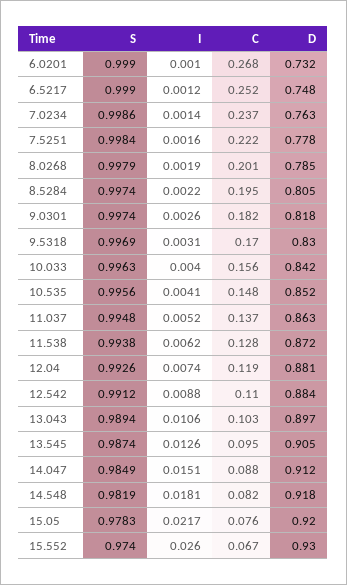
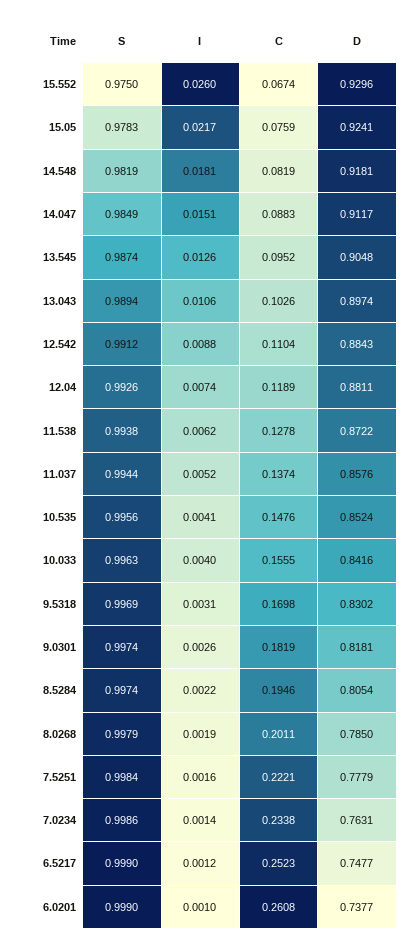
  {
    "S": {
      "6.0201": 0.999,
      "6.5217": 0.999,
      "7.0234": 0.9986,
      "7.5251": 0.9984,
      "8.0268": 0.9979,
      "8.5284": 0.9974,
      "9.0301": 0.9974,
      "9.5318": 0.9969,
      "10.033": 0.9963,
      "10.535": 0.9956,
-     "11.037": 0.9948,
+     "11.037": 0.9944,
      "11.538": 0.9938,
      "12.04": 0.9926,
      "12.542": 0.9912,
      "13.043": 0.9894,
      "13.545": 0.9874,
      "14.047": 0.9849,
      "14.548": 0.9819,
      "15.05": 0.9783,
-     "15.552": 0.974
+     "15.552": 0.975
    },
    "I": {
      "6.0201": 0.001,
      "6.5217": 0.0012,
      "7.0234": 0.0014,
      "7.5251": 0.0016,
      "8.0268": 0.0019,
      "8.5284": 0.0022,
      "9.0301": 0.0026,
      "9.5318": 0.0031,
      "10.033": 0.004,
      "10.535": 0.0041,
      "11.037": 0.0052,
      "11.538": 0.0062,
      "12.04": 0.0074,
      "12.542": 0.0088,
      "13.043": 0.0106,
      "13.545": 0.0126,
      "14.047": 0.0151,
      "14.548": 0.0181,
      "15.05": 0.0217,
      "15.552": 0.026
    },
    "C": {
-     "6.0201": 0.268,
+     "6.0201": 0.2608,
      "6.5217": 0.2523,
-     "7.0234": 0.237,
+     "7.0234": 0.2338,
      "7.5251": 0.2221,
      "8.0268": 0.2011,
      "8.5284": 0.1946,
      "9.0301": 0.1819,
      "9.5318": 0.1698,
      "10.033": 0.1555,
      "10.535": 0.1476,
      "11.037": 0.1374,
      "11.538": 0.1278,
      "12.04": 0.1189,
      "12.542": 0.1104,
      "13.043": 0.1026,
      "13.545": 0.0952,
      "14.047": 0.0883,
      "14.548": 0.0819,
      "15.05": 0.0759,
      "15.552": 0.0674
    },
    "D": {
-     "6.0201": 0.732,
+     "6.0201": 0.7377,
      "6.5217": 0.7477,
      "7.0234": 0.7631,
      "7.5251": 0.7779,
      "8.0268": 0.785,
      "8.5284": 0.8054,
      "9.0301": 0.8181,
      "9.5318": 0.8302,
      "10.033": 0.8416,
      "10.535": 0.8524,
-     "11.037": 0.863,
+     "11.037": 0.8576,
      "11.538": 0.8722,
      "12.04": 0.8811,
      "12.542": 0.8843,
      "13.043": 0.8974,
      "13.545": 0.9048,
      "14.047": 0.9117,
      "14.548": 0.9181,
-     "15.05": 0.92,
+     "15.05": 0.9241,
      "15.552": 0.9296
    }
  }

